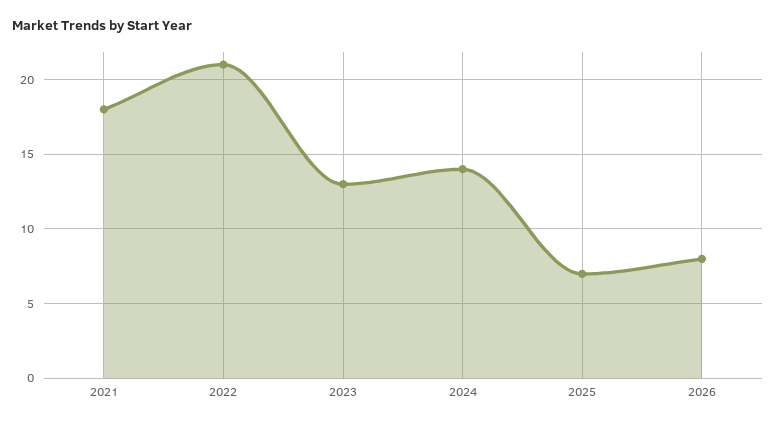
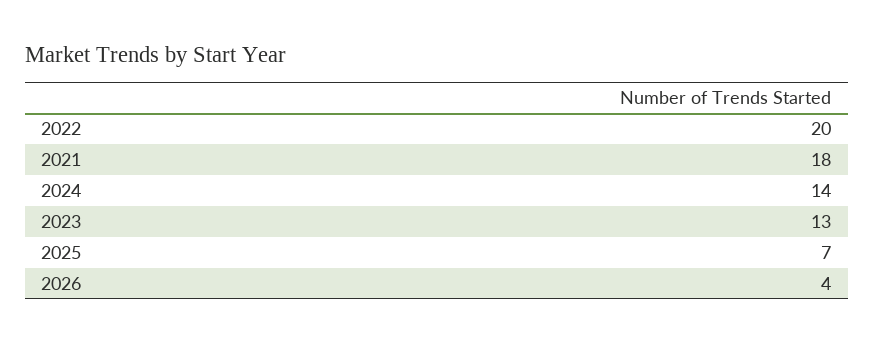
  {
    "2021": 18,
-   "2022": 21,
+   "2022": 20,
    "2023": 13,
    "2024": 14,
    "2025": 7,
-   "2026": 8
+   "2026": 4
  }

